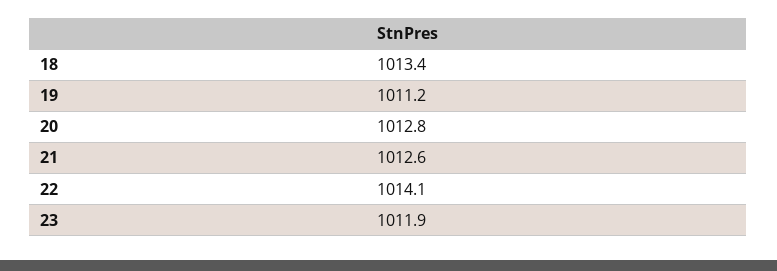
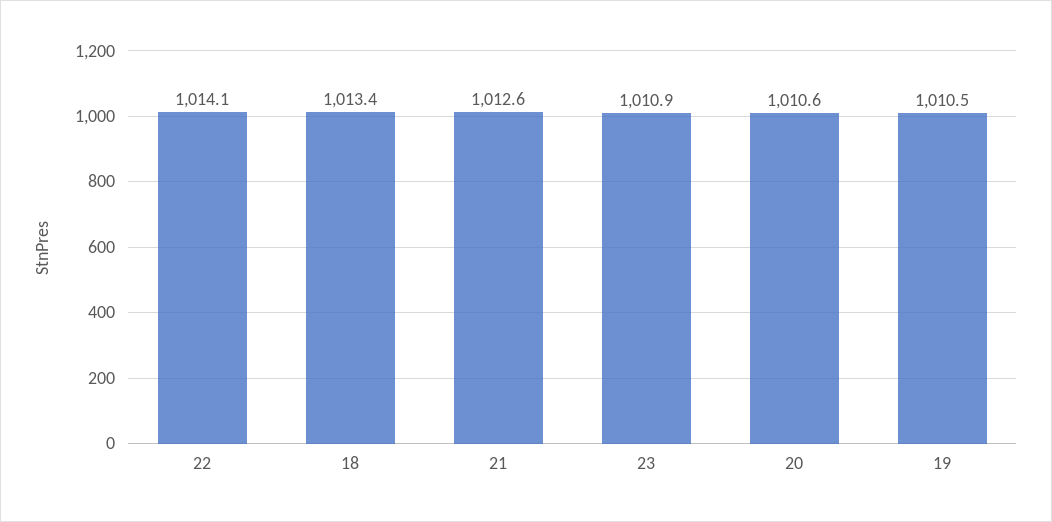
  {
    "18": 1013.4,
-   "19": 1011.2,
+   "19": 1010.5,
-   "20": 1012.8,
+   "20": 1010.6,
    "21": 1012.6,
    "22": 1014.1,
-   "23": 1011.9
+   "23": 1010.9
  }

